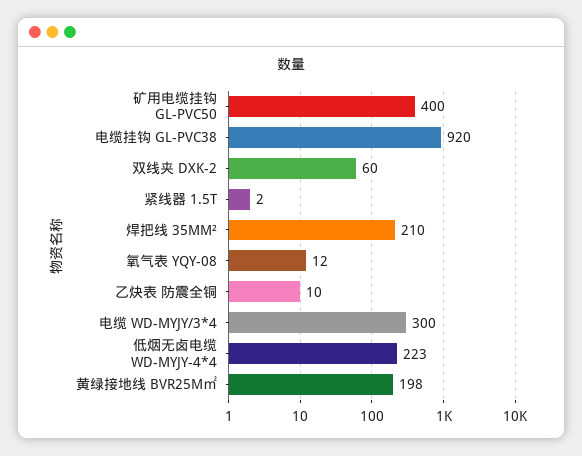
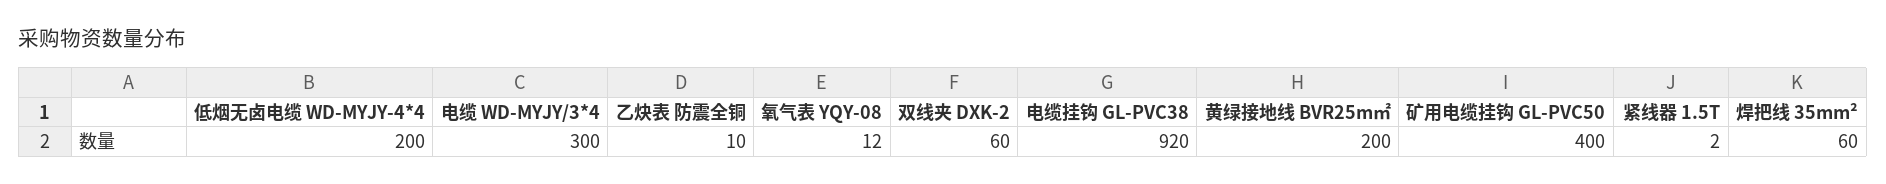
  {
    "矿用电缆挂钩 GL-PVC50": 400,
    "电缆挂钩 GL-PVC38": 920,
    "双线夹 DXK-2": 60,
    "紧线器 1.5T": 2,
-   "焊把线 35MM²": 210,
+   "焊把线 35MM²": 60,
    "氧气表 YQY-08": 12,
    "乙炔表 防震全铜": 10,
    "电缆 WD-MYJY/3*4": 300,
-   "低烟无卤电缆 WD-MYJY-4*4": 223,
+   "低烟无卤电缆 WD-MYJY-4*4": 200,
-   "黄绿接地线 BVR25M㎡": 198
+   "黄绿接地线 BVR25M㎡": 200
  }

